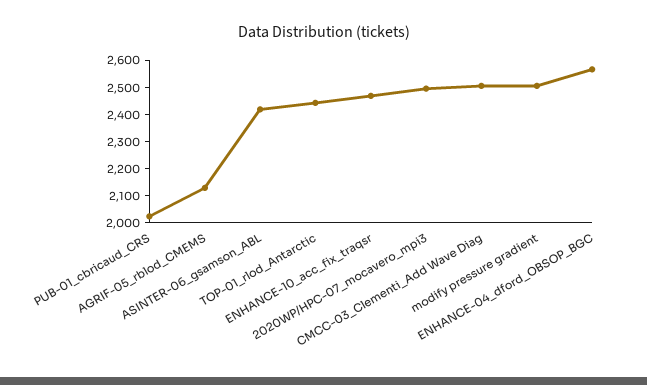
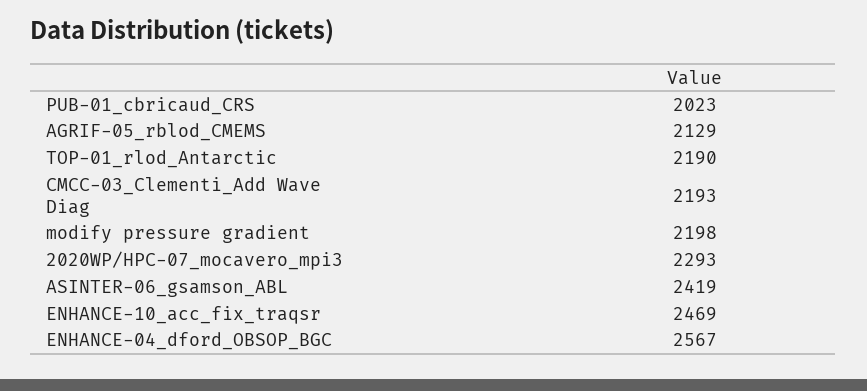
  {
    "PUB-01_cbricaud_CRS": 2023,
    "AGRIF-05_rblod_CMEMS": 2129,
    "ASINTER-06_gsamson_ABL": 2419,
-   "TOP-01_rlod_Antarctic": 2450,
+   "TOP-01_rlod_Antarctic": 2190,
    "ENHANCE-10_acc_fix_traqsr": 2469,
-   "2020WP/HPC-07_mocavero_mpi3": 2500,
+   "2020WP/HPC-07_mocavero_mpi3": 2293,
-   "CMCC-03_Clementi_Add Wave Diag": 2500,
+   "CMCC-03_Clementi_Add Wave Diag": 2193,
-   "modify pressure gradient": 2500,
+   "modify pressure gradient": 2198,
    "ENHANCE-04_dford_OBSOP_BGC": 2567
  }

